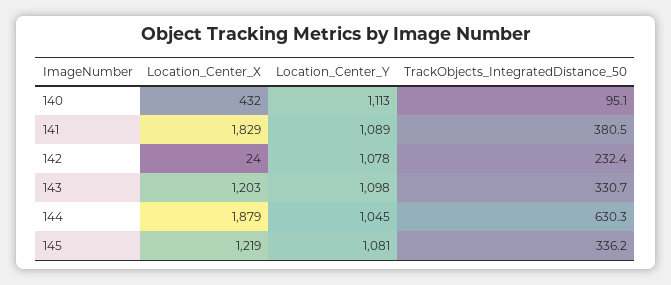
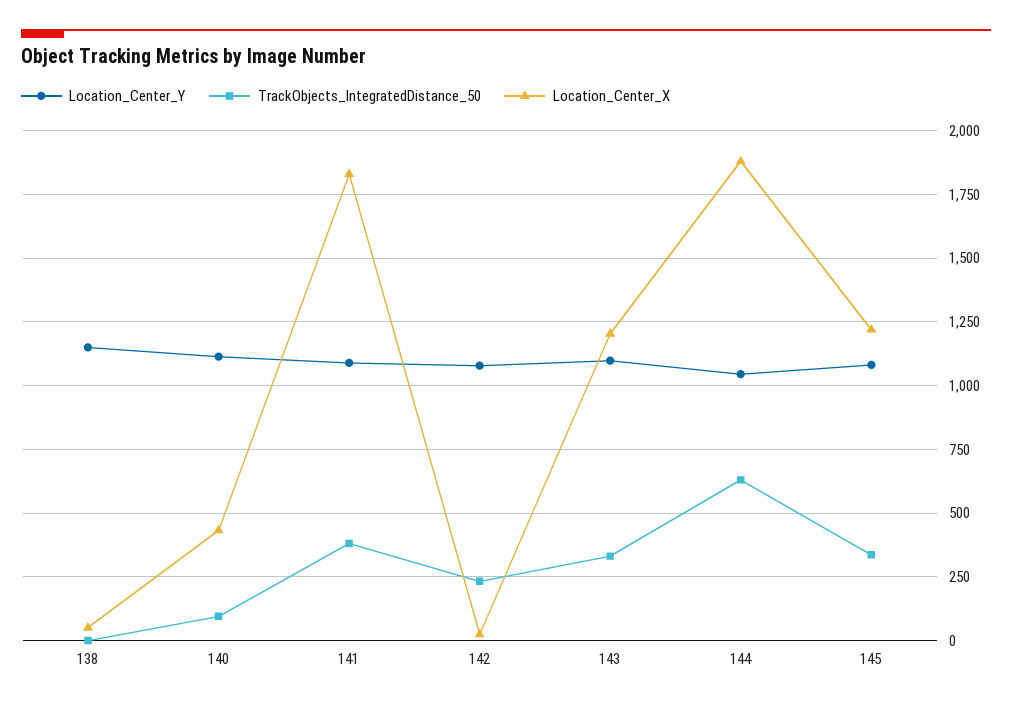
  {
    "Location_Center_X": {
      "140": 432,
      "141": 1829,
      "142": 24,
      "143": 1203,
      "144": 1879,
-     "145": 1219
+     "145": 1219,
+     "138": 50
    },
    "Location_Center_Y": {
      "140": 1113,
      "141": 1089,
      "142": 1078,
      "143": 1098,
      "144": 1045,
-     "145": 1081
+     "145": 1081,
+     "138": 1150
    },
    "TrackObjects_IntegratedDistance_50": {
      "140": 95.1,
      "141": 380.5,
      "142": 232.4,
      "143": 330.7,
      "144": 630.3,
-     "145": 336.2
+     "145": 336.2,
+     "138": 0
    }
  }

